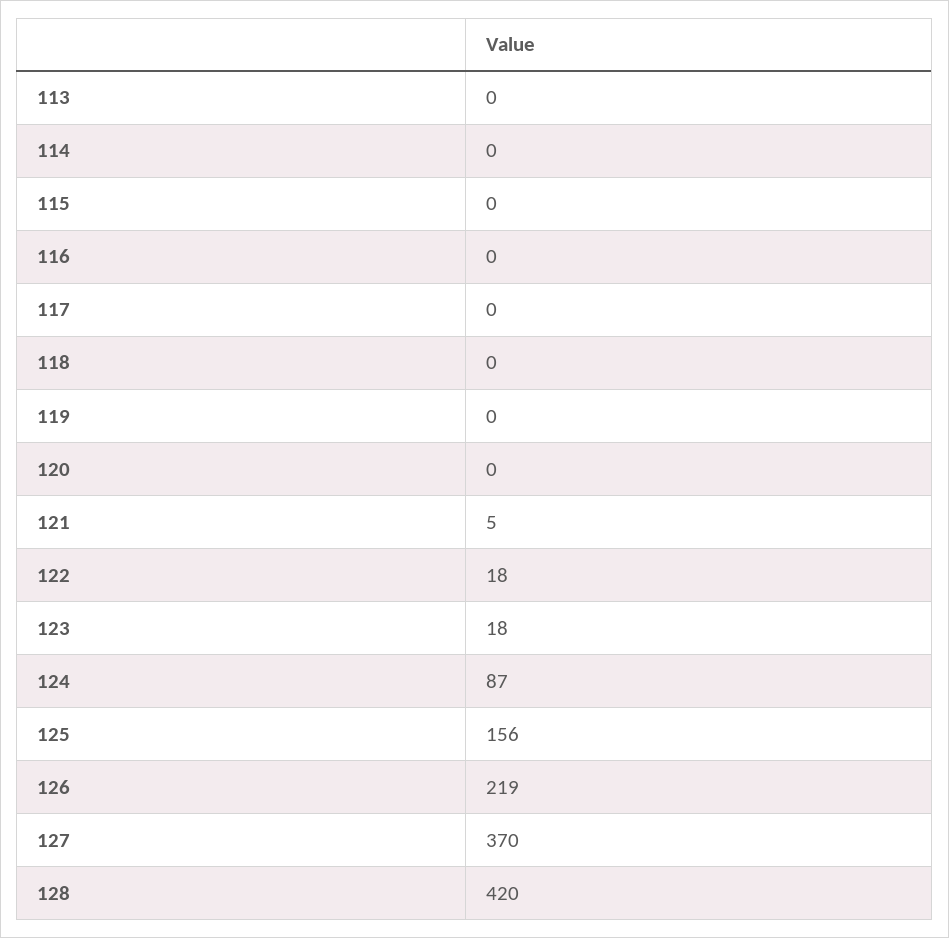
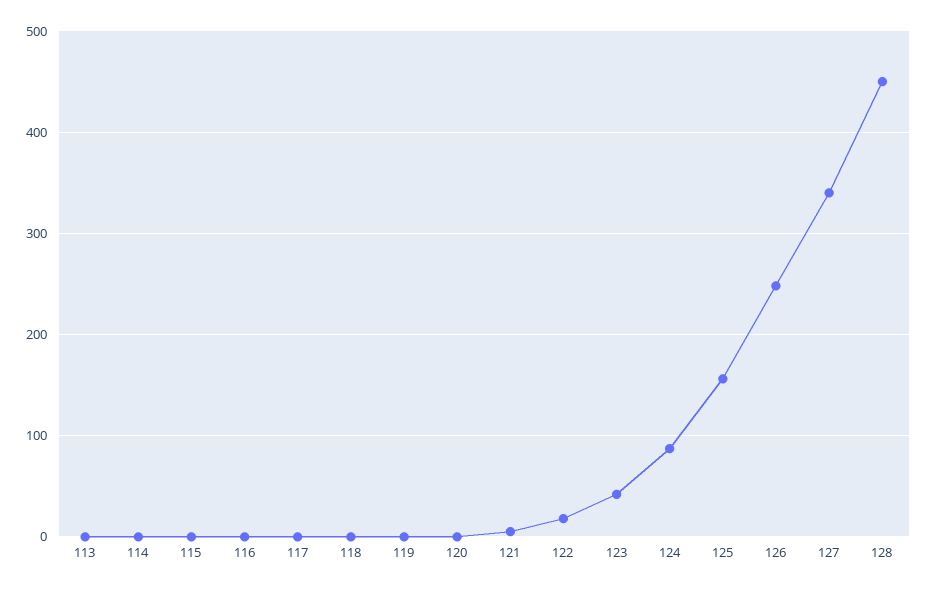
  {
    "113": 0,
    "114": 0,
    "115": 0,
    "116": 0,
    "117": 0,
    "118": 0,
    "119": 0,
    "120": 0,
    "121": 5,
    "122": 18,
-   "123": 18,
+   "123": 40,
    "124": 87,
    "125": 156,
-   "126": 219,
+   "126": 250,
-   "127": 370,
+   "127": 340,
-   "128": 420
+   "128": 450
  }

